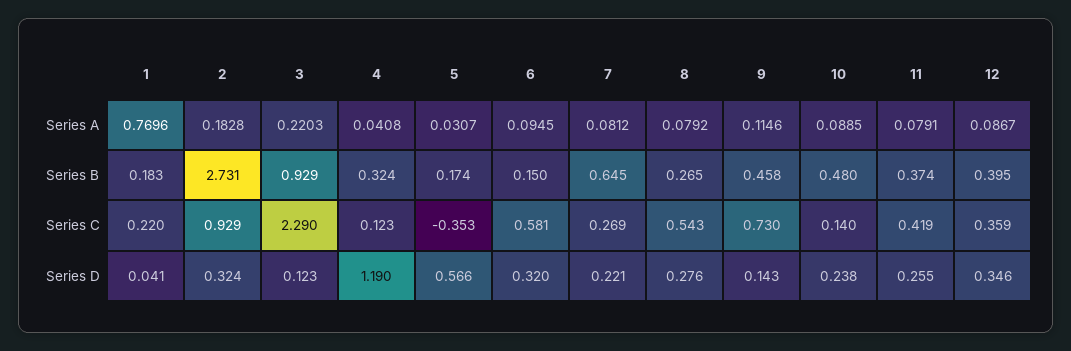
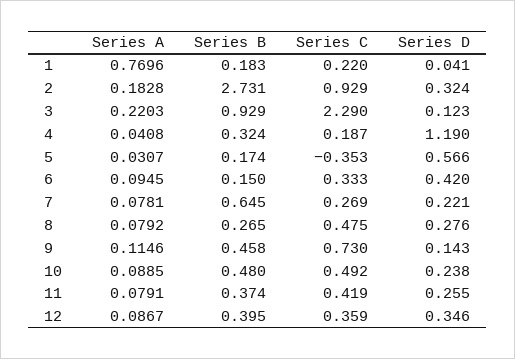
  {
    "1": {
      "Series A": 0.7696,
      "Series B": 0.183,
      "Series C": 0.22,
      "Series D": 0.041
    },
    "2": {
      "Series A": 0.1828,
      "Series B": 2.731,
      "Series C": 0.929,
      "Series D": 0.324
    },
    "3": {
      "Series A": 0.2203,
      "Series B": 0.929,
      "Series C": 2.29,
      "Series D": 0.123
    },
    "4": {
      "Series A": 0.0408,
      "Series B": 0.324,
-     "Series C": 0.123,
+     "Series C": 0.187,
      "Series D": 1.19
    },
    "5": {
      "Series A": 0.0307,
      "Series B": 0.174,
      "Series C": -0.353,
      "Series D": 0.566
    },
    "6": {
      "Series A": 0.0945,
      "Series B": 0.15,
-     "Series C": 0.581,
+     "Series C": 0.333,
-     "Series D": 0.32
+     "Series D": 0.42
    },
    "7": {
-     "Series A": 0.0812,
+     "Series A": 0.0781,
      "Series B": 0.645,
      "Series C": 0.269,
      "Series D": 0.221
    },
    "8": {
      "Series A": 0.0792,
      "Series B": 0.265,
-     "Series C": 0.543,
+     "Series C": 0.475,
      "Series D": 0.276
    },
    "9": {
      "Series A": 0.1146,
      "Series B": 0.458,
      "Series C": 0.73,
      "Series D": 0.143
    },
    "10": {
      "Series A": 0.0885,
      "Series B": 0.48,
-     "Series C": 0.14,
+     "Series C": 0.492,
      "Series D": 0.238
    },
    "11": {
      "Series A": 0.0791,
      "Series B": 0.374,
      "Series C": 0.419,
      "Series D": 0.255
    },
    "12": {
      "Series A": 0.0867,
      "Series B": 0.395,
      "Series C": 0.359,
      "Series D": 0.346
    }
  }

